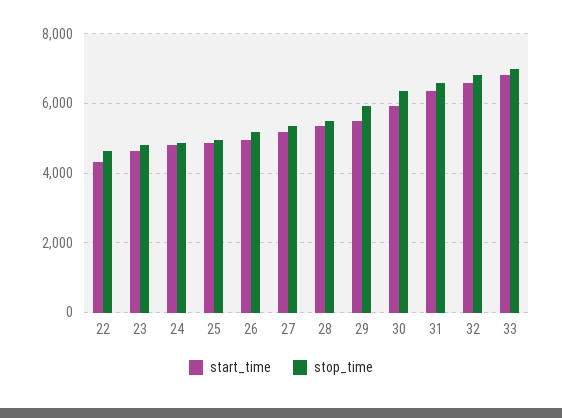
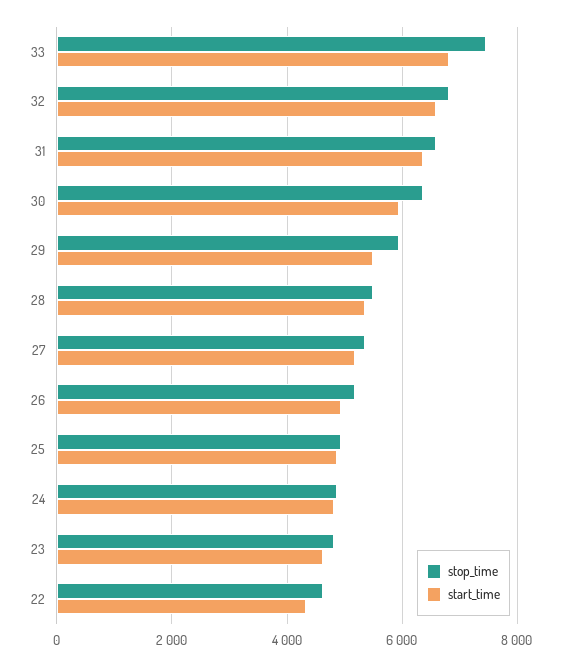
  {
    "start_time": {
      "22": 4400,
      "23": 4600,
      "24": 4800,
      "25": 4800,
      "26": 5000,
      "27": 5200,
      "28": 5400,
      "29": 5400,
      "30": 6000,
      "31": 6400,
      "32": 6600,
      "33": 6800
    },
    "stop_time": {
      "22": 4600,
      "23": 4800,
      "24": 4800,
      "25": 5000,
      "26": 5200,
      "27": 5400,
      "28": 5400,
      "29": 6000,
      "30": 6400,
      "31": 6600,
      "32": 6800,
-     "33": 7000
+     "33": 7400
    }
  }

